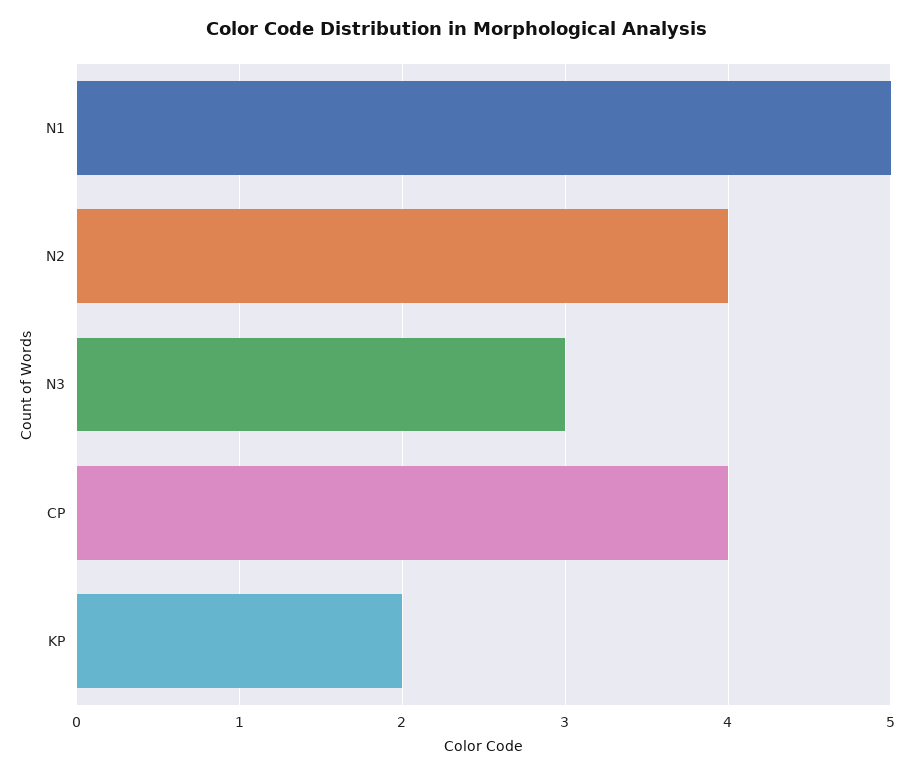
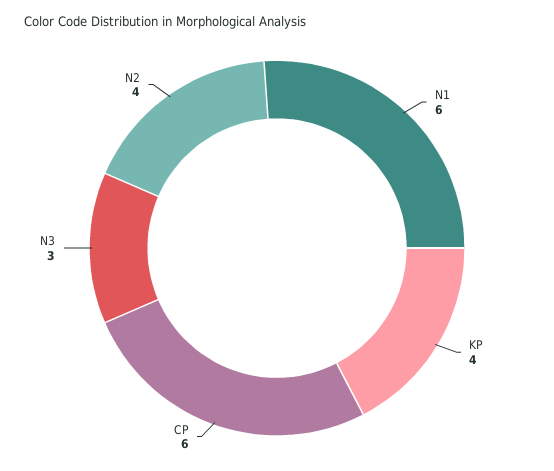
  {
-   "N1": 5,
+   "N1": 6,
    "N2": 4,
    "N3": 3,
-   "CP": 4,
+   "CP": 6,
-   "KP": 2
+   "KP": 4
  }

